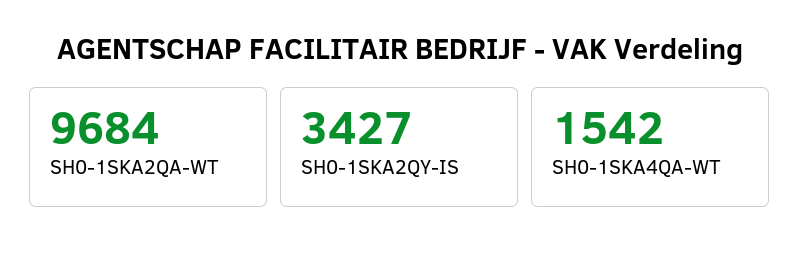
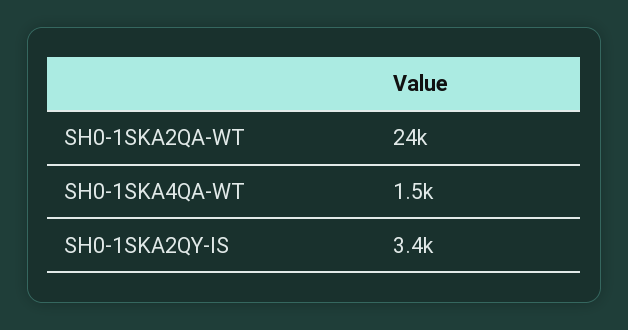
  {
-   "SH0-1SKA2QA-WT": 9684,
+   "SH0-1SKA2QA-WT": 24000,
    "SH0-1SKA2QY-IS": 3427,
    "SH0-1SKA4QA-WT": 1542
  }

